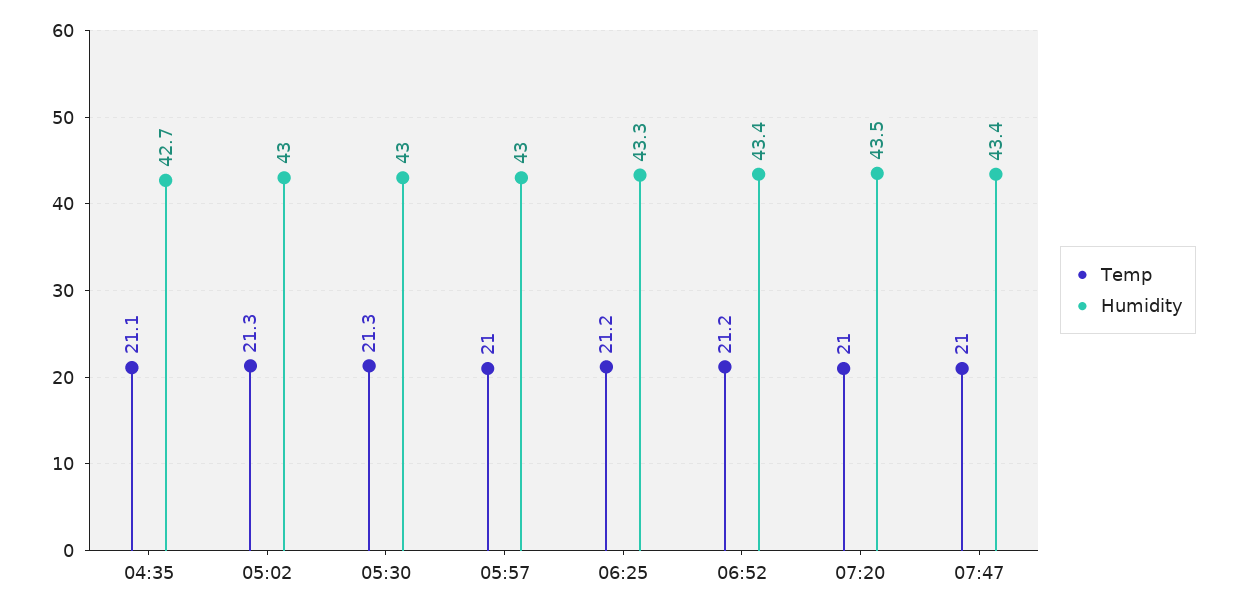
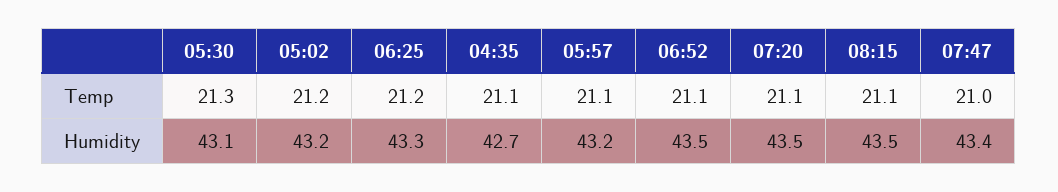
  {
    "Temp": {
      "04:35": 21.1,
-     "05:02": 21.3,
+     "05:02": 21.2,
      "05:30": 21.3,
-     "05:57": 21,
+     "05:57": 21.1,
      "06:25": 21.2,
-     "06:52": 21.2,
+     "06:52": 21.1,
-     "07:20": 21,
+     "07:20": 21.1,
-     "07:47": 21
+     "07:47": 21,
+     "08:15": 21.1
    },
    "Humidity": {
      "04:35": 42.7,
-     "05:02": 43,
+     "05:02": 43.2,
-     "05:30": 43,
+     "05:30": 43.1,
-     "05:57": 43,
+     "05:57": 43.2,
      "06:25": 43.3,
-     "06:52": 43.4,
+     "06:52": 43.5,
      "07:20": 43.5,
-     "07:47": 43.4
+     "07:47": 43.4,
+     "08:15": 43.5
    }
  }

